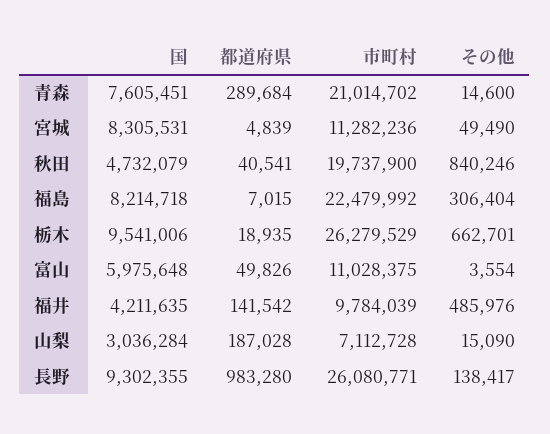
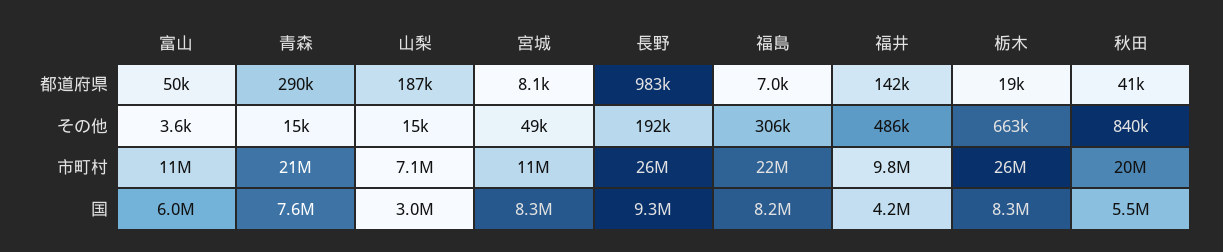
  {
    "国": {
      "青森": 7605451,
      "宮城": 8305531,
-     "秋田": 4732079,
+     "秋田": 5500000,
      "福島": 8214718,
-     "栃木": 9541006,
+     "栃木": 8300000,
      "富山": 5975648,
      "福井": 4211635,
      "山梨": 3036284,
      "長野": 9302355
    },
    "都道府県": {
      "青森": 289684,
-     "宮城": 4839,
+     "宮城": 8100,
      "秋田": 40541,
      "福島": 7015,
      "栃木": 18935,
      "富山": 49826,
      "福井": 141542,
      "山梨": 187028,
      "長野": 983280
    },
    "市町村": {
      "青森": 21014702,
      "宮城": 11282236,
      "秋田": 19737900,
      "福島": 22479992,
      "栃木": 26279529,
      "富山": 11028375,
      "福井": 9784039,
      "山梨": 7112728,
      "長野": 26080771
    },
    "その他": {
      "青森": 14600,
      "宮城": 49490,
      "秋田": 840246,
      "福島": 306404,
      "栃木": 662701,
      "富山": 3554,
      "福井": 485976,
      "山梨": 15090,
-     "長野": 138417
+     "長野": 192000
    }
  }

